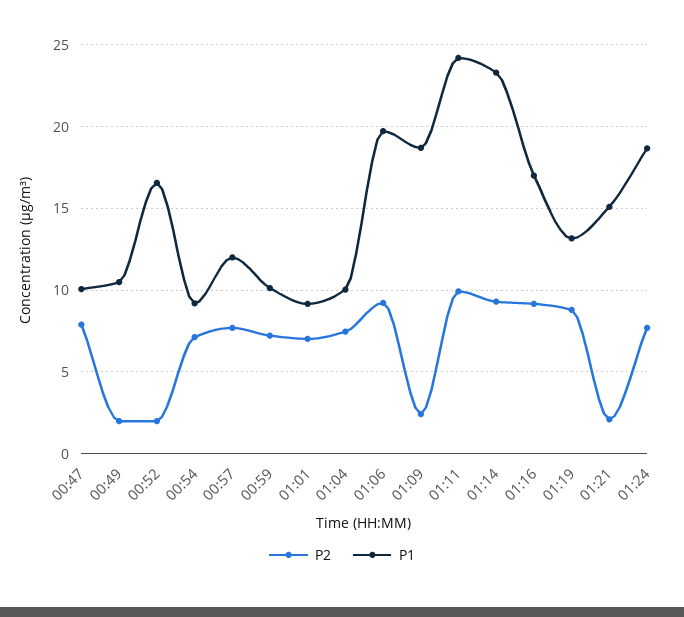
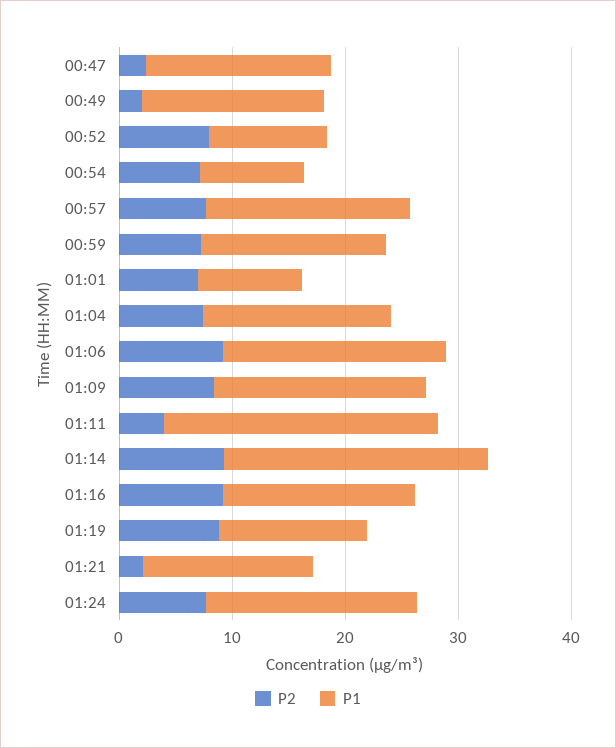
  {
    "P2": {
-     "00:47": 8,
+     "00:47": 2,
      "00:49": 2,
-     "00:52": 2,
+     "00:52": 8,
      "00:54": 7,
      "00:57": 7.5,
      "00:59": 7,
      "01:01": 7,
      "01:04": 7.5,
      "01:06": 9,
-     "01:09": 2.5,
+     "01:09": 8,
-     "01:11": 10,
+     "01:11": 4,
      "01:14": 9.5,
      "01:16": 9,
      "01:19": 9,
      "01:21": 2,
      "01:24": 7.5
    },
    "P1": {
-     "00:47": 10,
+     "00:47": 16,
-     "00:49": 10.5,
+     "00:49": 16,
-     "00:52": 16.5,
+     "00:52": 10,
      "00:54": 9,
-     "00:57": 12,
+     "00:57": 18,
-     "00:59": 10,
+     "00:59": 16,
      "01:01": 9,
-     "01:04": 10,
+     "01:04": 16,
      "01:06": 19.5,
      "01:09": 18.5,
      "01:11": 24,
      "01:14": 23.5,
      "01:16": 17,
      "01:19": 13,
      "01:21": 15,
      "01:24": 18.5
    }
  }

